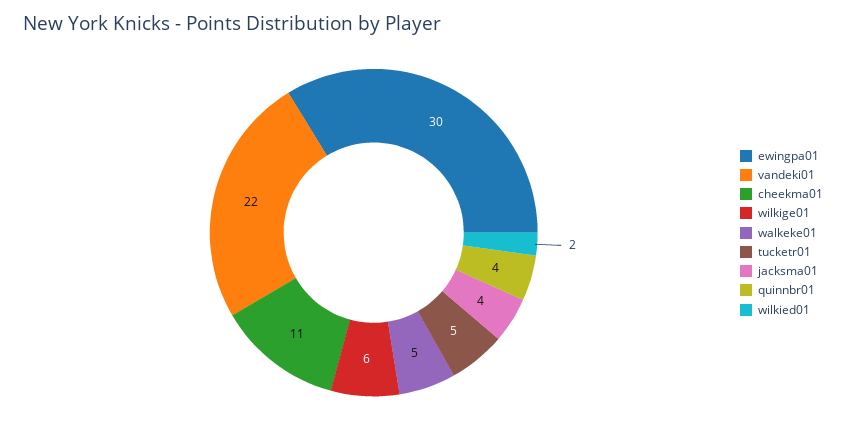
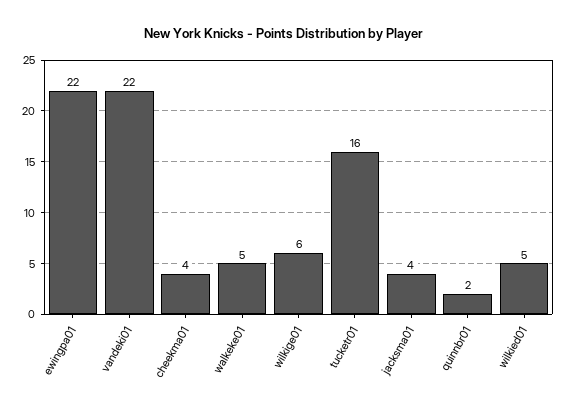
  {
-   "ewingpa01": 30,
+   "ewingpa01": 22,
    "vandeki01": 22,
-   "cheekma01": 11,
+   "cheekma01": 4,
    "wilkige01": 6,
    "walkeke01": 5,
-   "tucketr01": 5,
+   "tucketr01": 16,
    "jacksma01": 4,
-   "quinnbr01": 4,
+   "quinnbr01": 2,
-   "wilkied01": 2
+   "wilkied01": 5
  }

